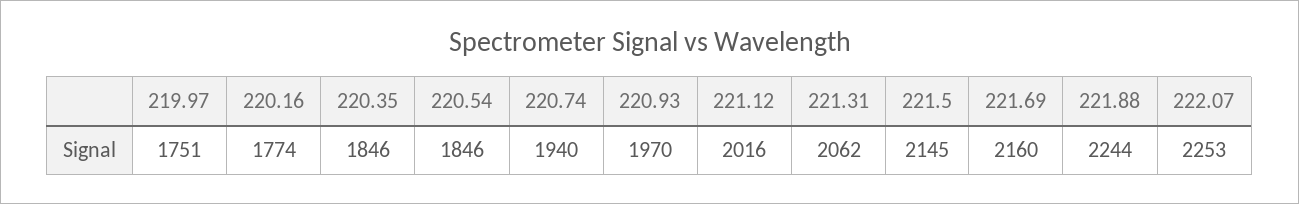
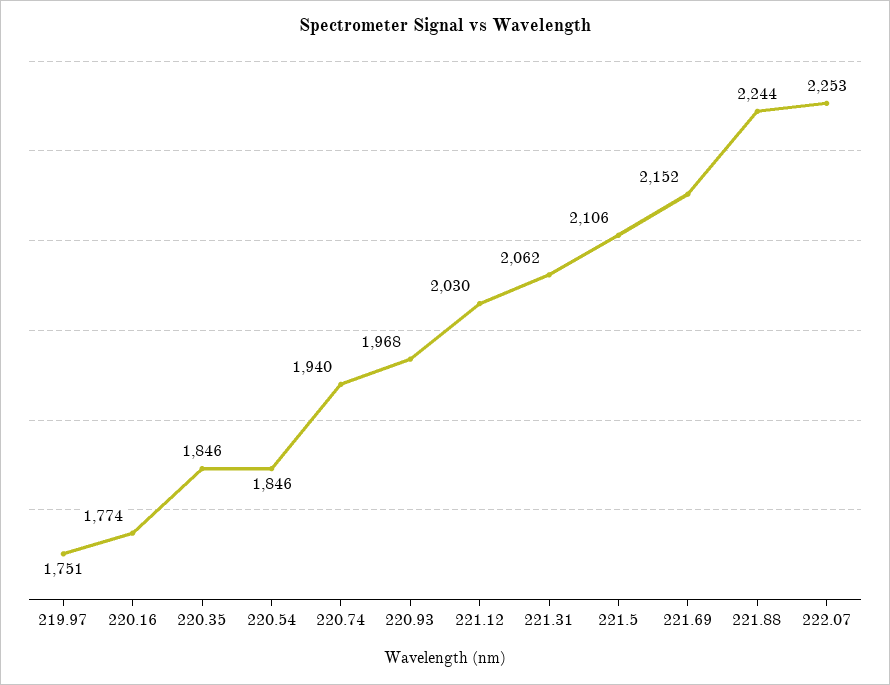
  {
    "219.97": 1751,
    "220.16": 1774,
    "220.35": 1846,
    "220.54": 1846,
    "220.74": 1940,
-   "220.93": 1970,
+   "220.93": 1968,
-   "221.12": 2016,
+   "221.12": 2030,
    "221.31": 2062,
-   "221.5": 2145,
+   "221.5": 2106,
-   "221.69": 2160,
+   "221.69": 2152,
    "221.88": 2244,
    "222.07": 2253
  }

